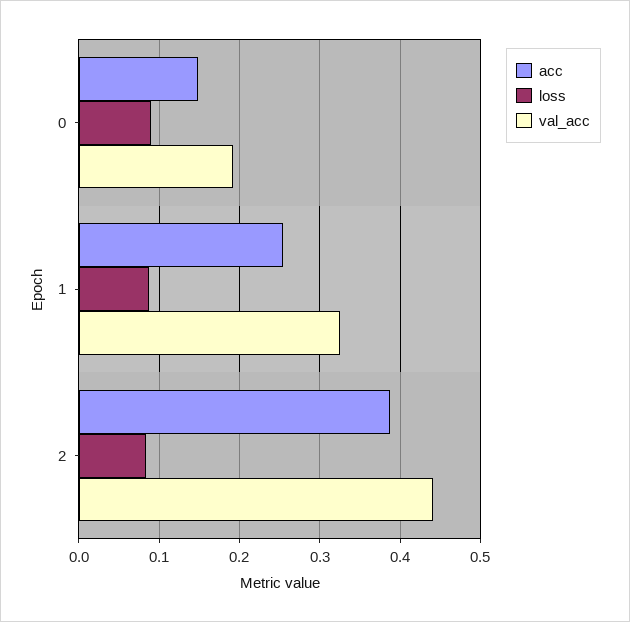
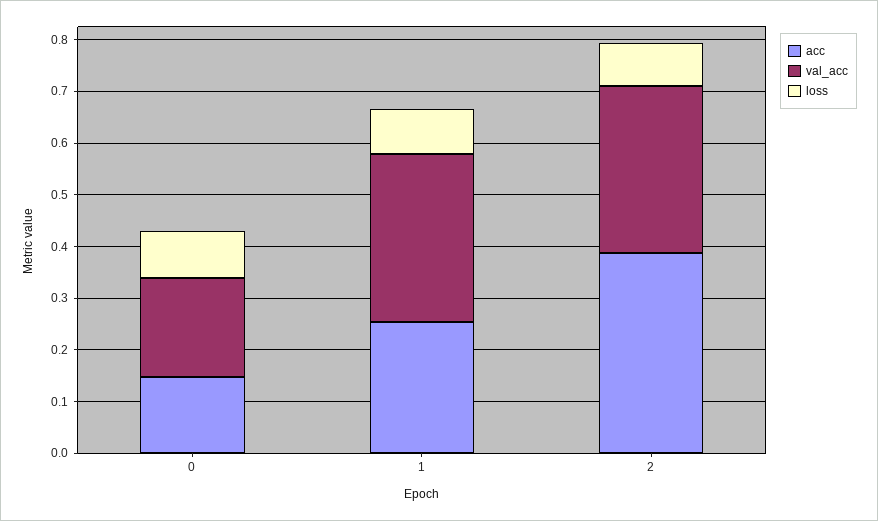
  {
    "acc": {
      "0": 0.15,
      "1": 0.25,
      "2": 0.39
    },
    "loss": {
      "0": 0.09,
      "1": 0.09,
      "2": 0.08
    },
    "val_acc": {
      "0": 0.19,
      "1": 0.33,
-     "2": 0.44
+     "2": 0.32
    }
  }

